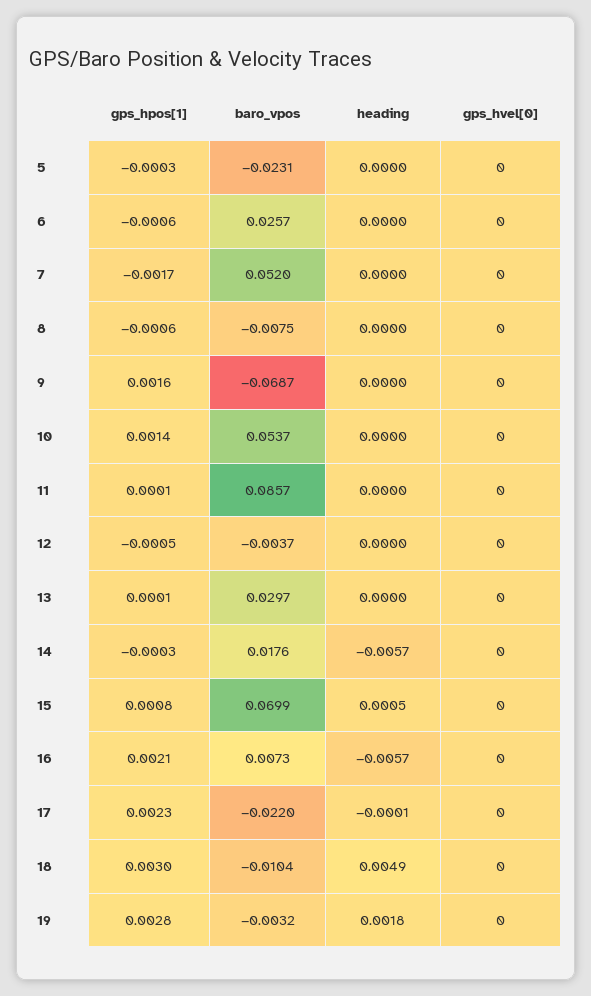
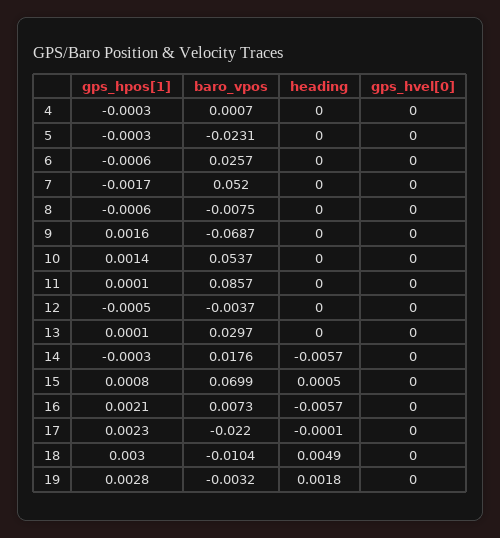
  {
    "gps_hpos[1]": {
      "5": -0.0003,
      "6": -0.0006,
      "7": -0.0017,
      "8": -0.0006,
      "9": 0.0016,
      "10": 0.0014,
      "11": 0.0001,
      "12": -0.0005,
      "13": 0.0001,
      "14": -0.0003,
      "15": 0.0008,
      "16": 0.0021,
      "17": 0.0023,
      "18": 0.003,
-     "19": 0.0028
+     "19": 0.0028,
+     "4": -0.0003
    },
    "baro_vpos": {
      "5": -0.0231,
      "6": 0.0257,
      "7": 0.052,
      "8": -0.0075,
      "9": -0.0687,
      "10": 0.0537,
      "11": 0.0857,
      "12": -0.0037,
      "13": 0.0297,
      "14": 0.0176,
      "15": 0.0699,
      "16": 0.0073,
      "17": -0.022,
      "18": -0.0104,
-     "19": -0.0032
+     "19": -0.0032,
+     "4": 0.0007
    },
    "heading": {
      "5": 0,
      "6": 0,
      "7": 0,
      "8": 0,
      "9": 0,
      "10": 0,
      "11": 0,
      "12": 0,
      "13": 0,
      "14": -0.0057,
      "15": 0.0005,
      "16": -0.0057,
      "17": -0.0001,
      "18": 0.0049,
-     "19": 0.0018
+     "19": 0.0018,
+     "4": 0
    },
    "gps_hvel[0]": {
      "5": 0,
      "6": 0,
      "7": 0,
      "8": 0,
      "9": 0,
      "10": 0,
      "11": 0,
      "12": 0,
      "13": 0,
      "14": 0,
      "15": 0,
      "16": 0,
      "17": 0,
      "18": 0,
-     "19": 0
+     "19": 0,
+     "4": 0
    }
  }

